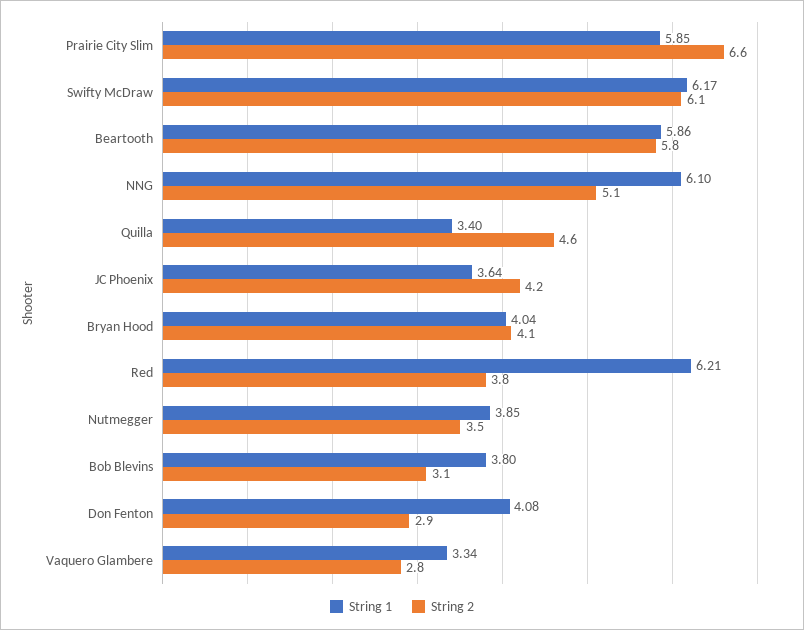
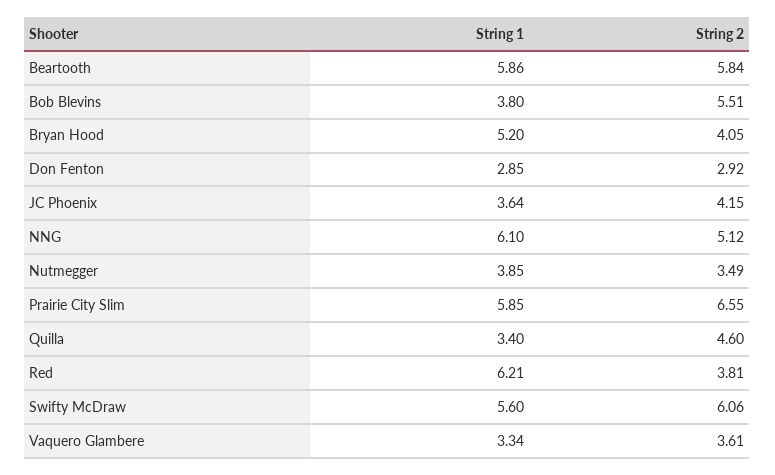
  {
    "String 1": {
      "Prairie City Slim": 5.85,
-     "Swifty McDraw": 6.17,
+     "Swifty McDraw": 5.6,
      "Beartooth": 5.86,
      "NNG": 6.1,
      "Quilla": 3.4,
      "JC Phoenix": 3.64,
-     "Bryan Hood": 4.04,
+     "Bryan Hood": 5.2,
      "Red": 6.21,
      "Nutmegger": 3.85,
      "Bob Blevins": 3.8,
-     "Don Fenton": 4.08,
+     "Don Fenton": 2.85,
      "Vaquero Glambere": 3.34
    },
    "String 2": {
      "Prairie City Slim": 6.55,
      "Swifty McDraw": 6.06,
      "Beartooth": 5.84,
      "NNG": 5.12,
      "Quilla": 4.6,
      "JC Phoenix": 4.15,
      "Bryan Hood": 4.05,
      "Red": 3.81,
      "Nutmegger": 3.49,
-     "Bob Blevins": 3.1,
+     "Bob Blevins": 5.51,
      "Don Fenton": 2.92,
-     "Vaquero Glambere": 2.8
+     "Vaquero Glambere": 3.61
    }
  }

